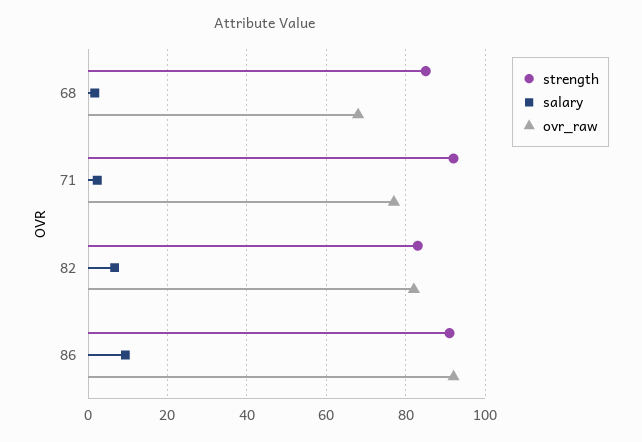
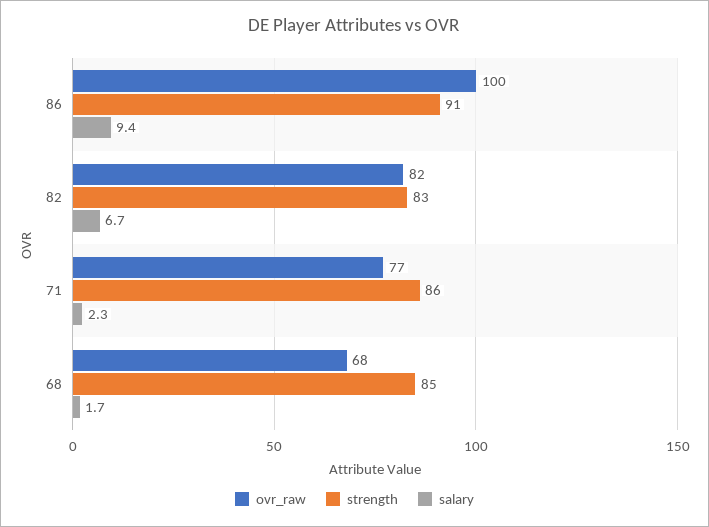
  {
    "strength": {
      "68": 85,
-     "71": 92,
+     "71": 86,
      "82": 83,
      "86": 91
    },
    "salary": {
      "68": 1.7,
      "71": 2.3,
      "82": 6.7,
      "86": 9.4
    },
    "ovr_raw": {
      "68": 68,
      "71": 77,
      "82": 82,
-     "86": 92
+     "86": 100
    }
  }

